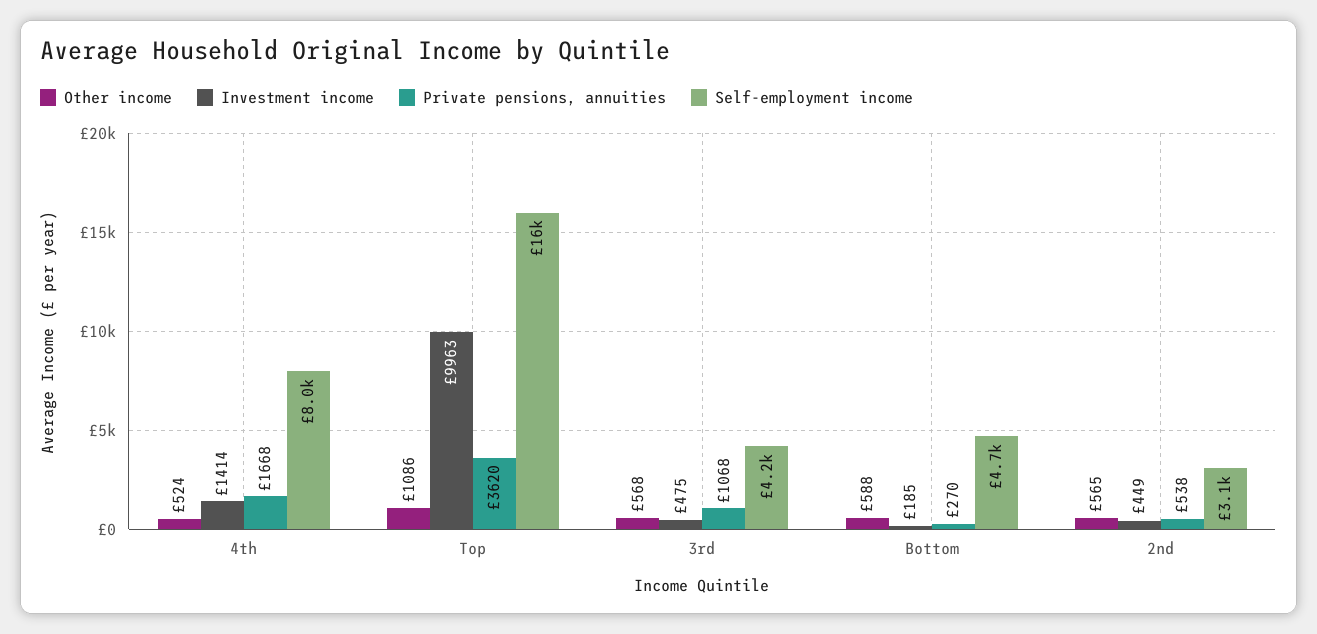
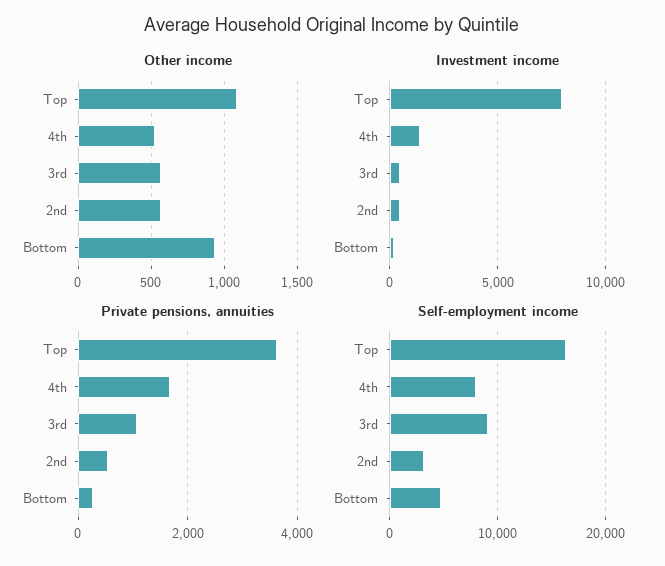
  {
    "Other income": {
      "4th": 524,
      "Top": 1086,
      "3rd": 568,
-     "Bottom": 588,
+     "Bottom": 950,
      "2nd": 565
    },
    "Investment income": {
      "4th": 1414,
-     "Top": 9963,
+     "Top": 8000,
      "3rd": 475,
      "Bottom": 185,
      "2nd": 449
    },
    "Private pensions, annuities": {
      "4th": 1668,
      "Top": 3620,
      "3rd": 1068,
      "Bottom": 270,
      "2nd": 538
    },
    "Self-employment income": {
      "4th": 8000,
      "Top": 16000,
-     "3rd": 4200,
+     "3rd": 9000,
      "Bottom": 4700,
      "2nd": 3100
    }
  }

